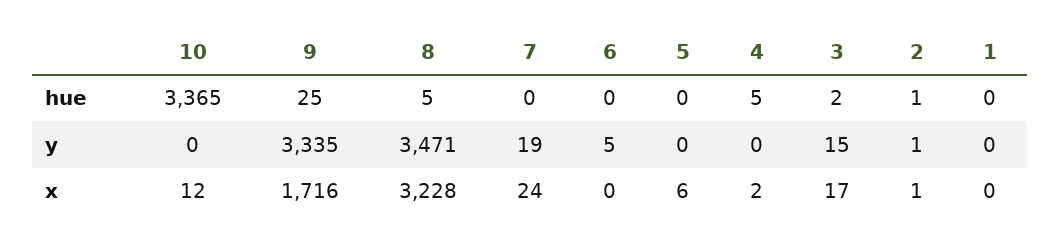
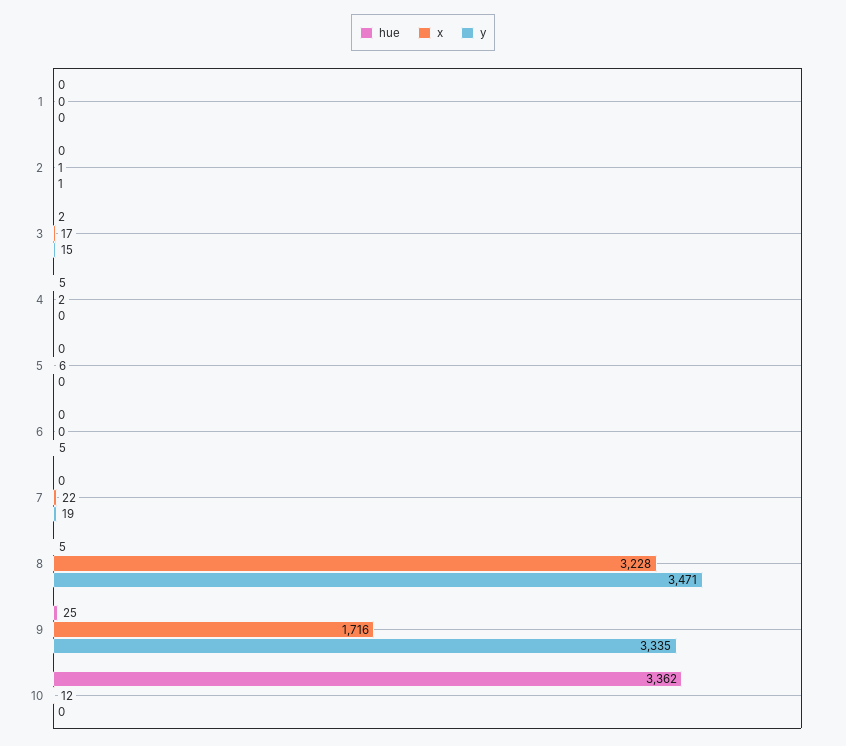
  {
    "hue": {
-     "10": 3365,
+     "10": 3362,
      "9": 25,
      "8": 5,
      "7": 0,
      "6": 0,
      "5": 0,
      "4": 5,
      "3": 2,
-     "2": 1,
+     "2": 0,
      "1": 0
    },
    "y": {
      "10": 0,
      "9": 3335,
      "8": 3471,
      "7": 19,
      "6": 5,
      "5": 0,
      "4": 0,
      "3": 15,
      "2": 1,
      "1": 0
    },
    "x": {
      "10": 12,
      "9": 1716,
      "8": 3228,
-     "7": 24,
+     "7": 22,
      "6": 0,
      "5": 6,
      "4": 2,
      "3": 17,
      "2": 1,
      "1": 0
    }
  }

